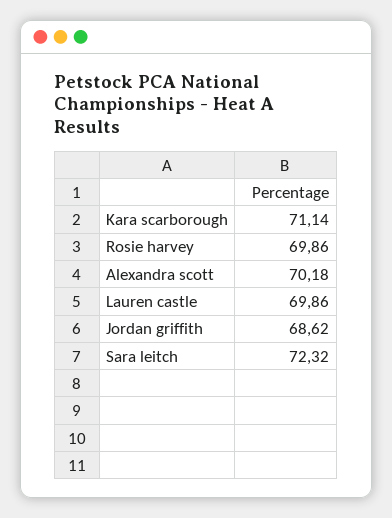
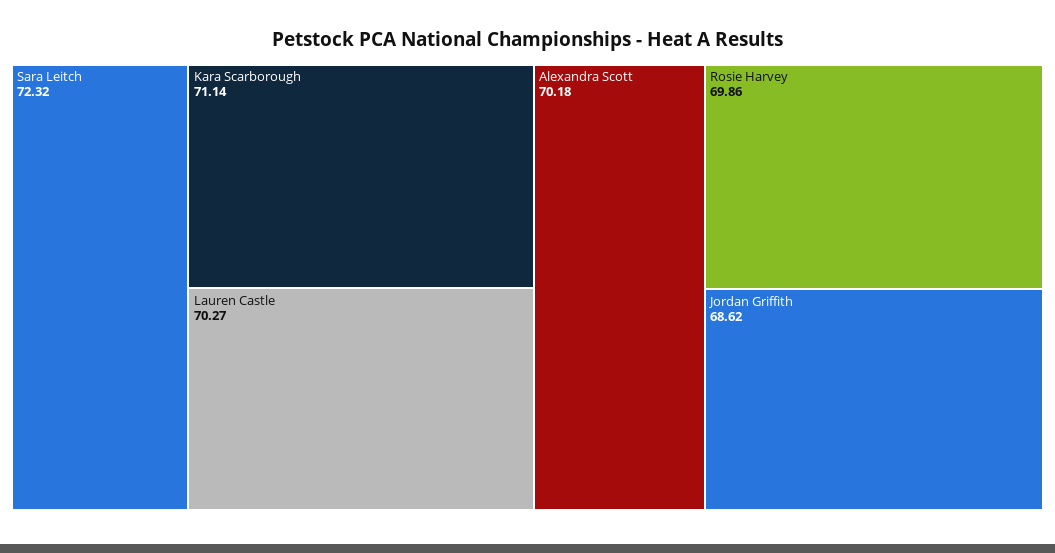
  {
    "Kara scarborough": 71.14,
    "Rosie harvey": 69.86,
    "Alexandra scott": 70.18,
-   "Lauren castle": 69.86,
+   "Lauren castle": 70.27,
    "Jordan griffith": 68.62,
    "Sara leitch": 72.32
  }

